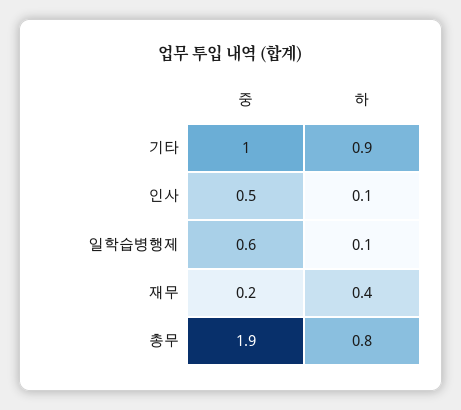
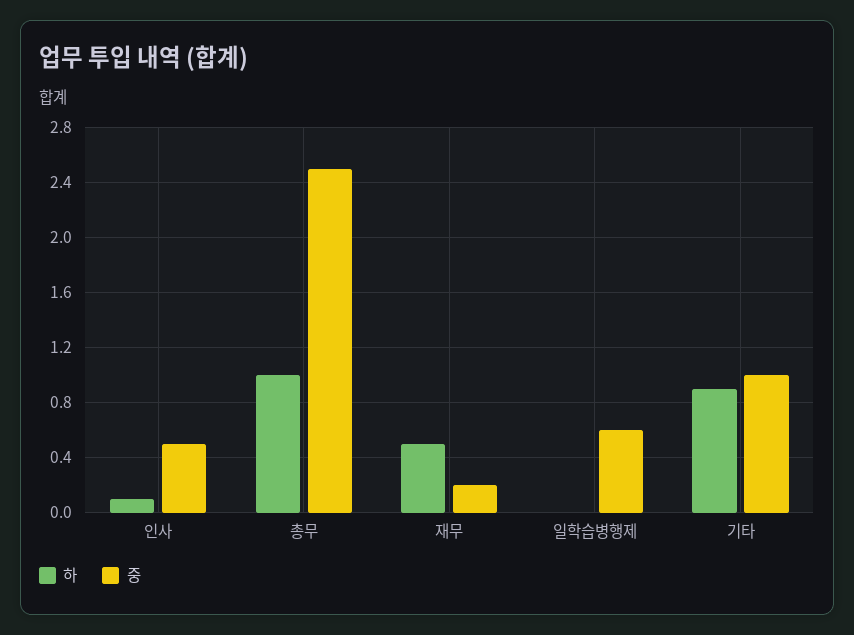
  {
    "중": {
      "기타": 1,
      "인사": 0.5,
      "일학습병행제": 0.6,
      "재무": 0.2,
-     "총무": 1.9
+     "총무": 2.5
    },
    "하": {
      "기타": 0.9,
      "인사": 0.1,
-     "일학습병행제": 0.1,
+     "일학습병행제": 0,
-     "재무": 0.4,
+     "재무": 0.5,
-     "총무": 0.8
+     "총무": 1
    }
  }

